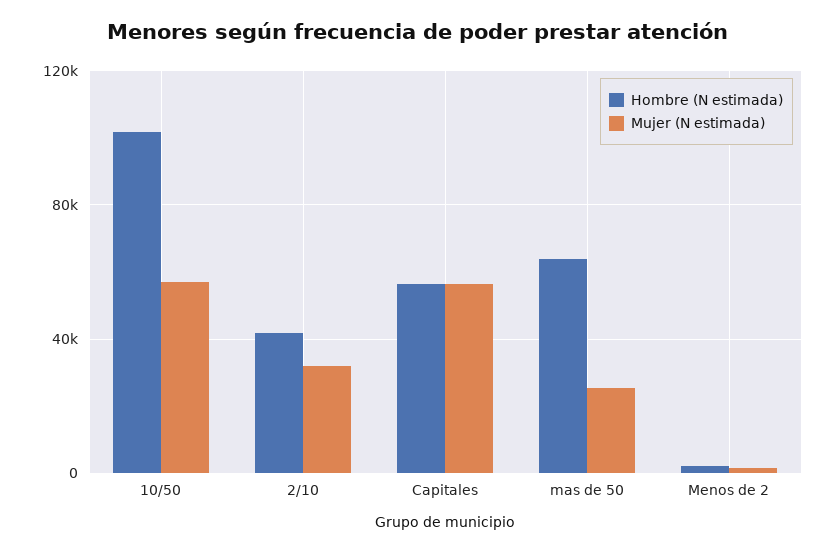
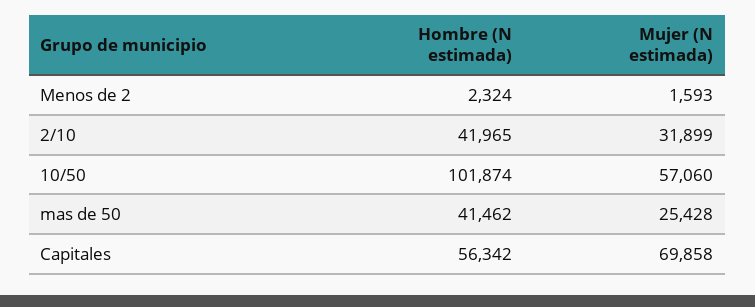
  {
    "Hombre (N estimada)": {
      "10/50": 101874,
      "2/10": 41965,
      "Capitales": 56342,
-     "mas de 50": 65000,
+     "mas de 50": 41462,
      "Menos de 2": 2324
    },
    "Mujer (N estimada)": {
      "10/50": 57060,
      "2/10": 31899,
-     "Capitales": 55000,
+     "Capitales": 69858,
      "mas de 50": 25428,
      "Menos de 2": 1593
    }
  }

